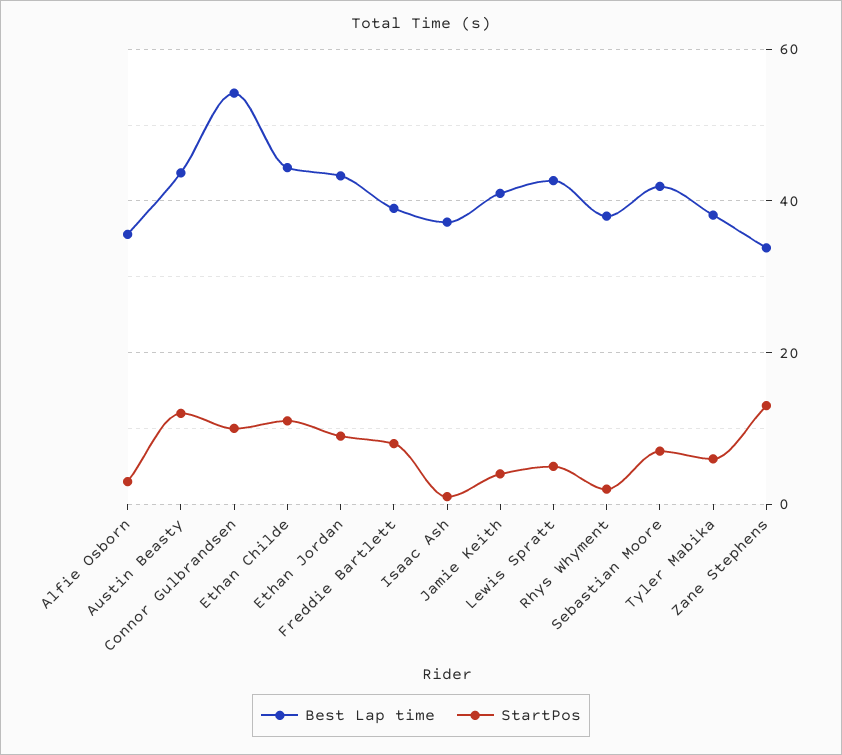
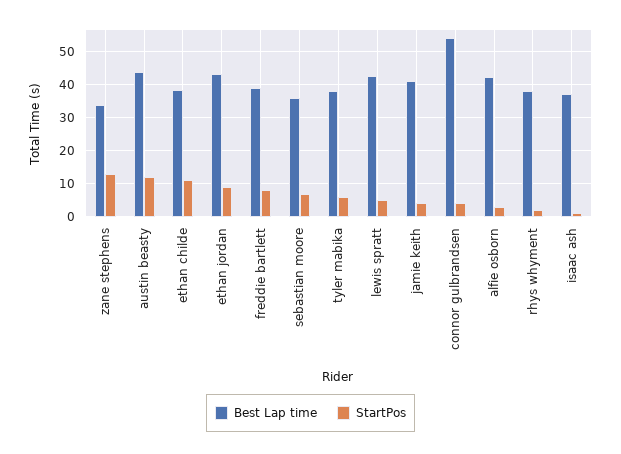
  {
    "Best Lap time": {
-     "Alfie Osborn": 36,
+     "Alfie Osborn": 42,
      "Austin Beasty": 44,
      "Connor Gulbrandsen": 54,
-     "Ethan Childe": 44,
+     "Ethan Childe": 38,
      "Ethan Jordan": 44,
      "Freddie Bartlett": 40,
      "Isaac Ash": 38,
      "Jamie Keith": 42,
      "Lewis Spratt": 42,
      "Rhys Whyment": 38,
-     "Sebastian Moore": 42,
+     "Sebastian Moore": 36,
      "Tyler Mabika": 38,
      "Zane Stephens": 34
    },
    "StartPos": {
      "Alfie Osborn": 4,
      "Austin Beasty": 12,
-     "Connor Gulbrandsen": 10,
+     "Connor Gulbrandsen": 4,
      "Ethan Childe": 12,
      "Ethan Jordan": 10,
      "Freddie Bartlett": 8,
      "Isaac Ash": 2,
      "Jamie Keith": 4,
      "Lewis Spratt": 6,
      "Rhys Whyment": 2,
      "Sebastian Moore": 8,
      "Tyler Mabika": 6,
      "Zane Stephens": 14
    }
  }

